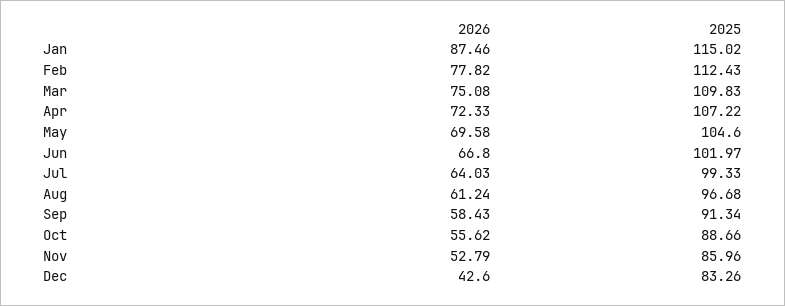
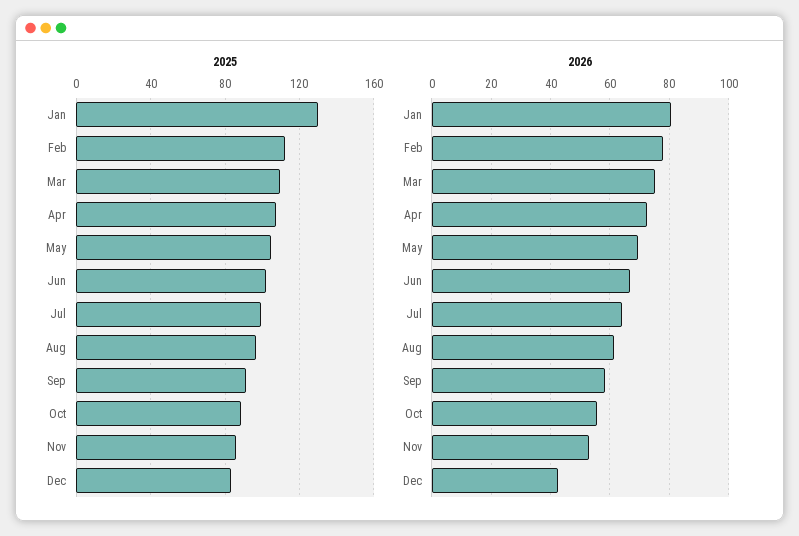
  {
    "2026": {
-     "Jan": 87.46,
+     "Jan": 80,
      "Feb": 77.82,
      "Mar": 75.08,
      "Apr": 72.33,
      "May": 69.58,
      "Jun": 66.8,
      "Jul": 64.03,
      "Aug": 61.24,
      "Sep": 58.43,
      "Oct": 55.62,
      "Nov": 52.79,
      "Dec": 42.6
    },
    "2025": {
-     "Jan": 115.02,
+     "Jan": 130,
      "Feb": 112.43,
      "Mar": 109.83,
      "Apr": 107.22,
      "May": 104.6,
      "Jun": 101.97,
      "Jul": 99.33,
      "Aug": 96.68,
      "Sep": 91.34,
      "Oct": 88.66,
      "Nov": 85.96,
      "Dec": 83.26
    }
  }

